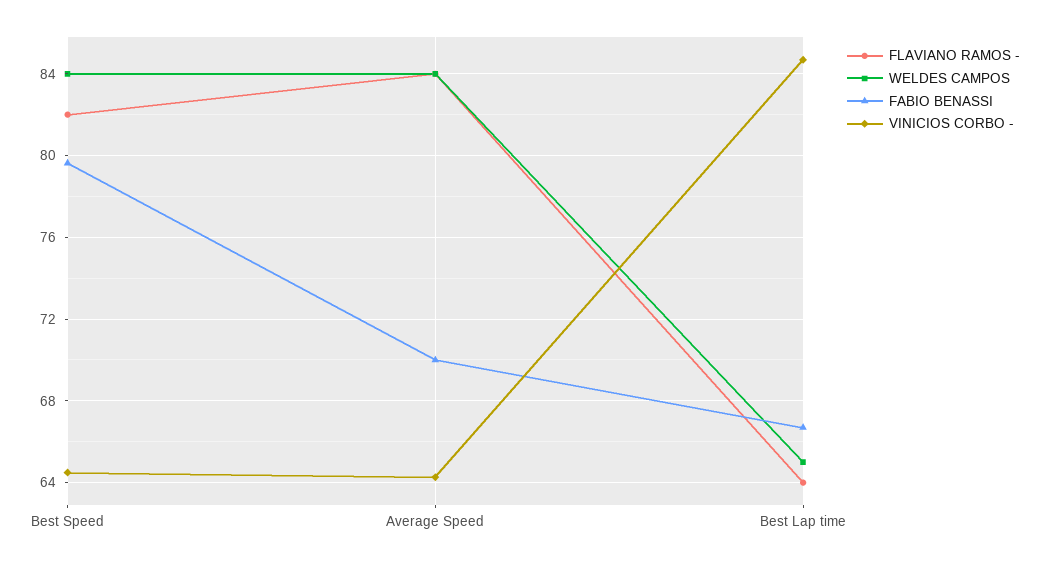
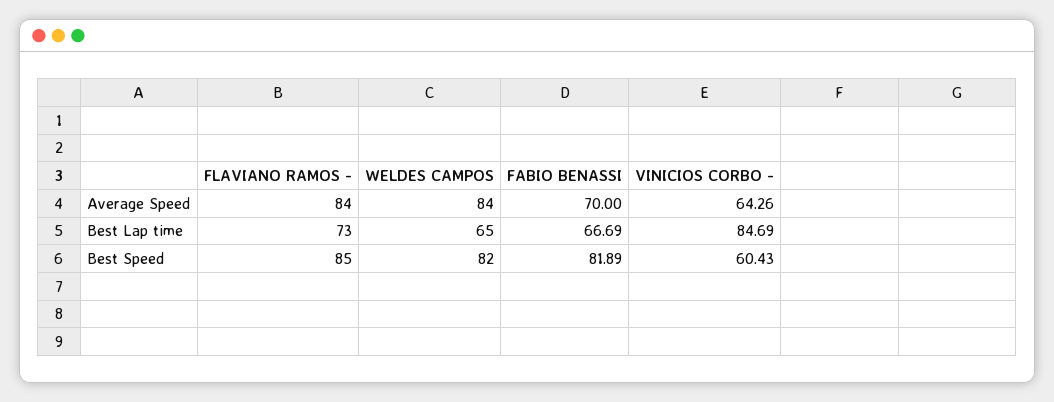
  {
    "FLAVIANO RAMOS -": {
-     "Best Speed": 82,
+     "Best Speed": 85,
      "Average Speed": 84,
-     "Best Lap time": 64
+     "Best Lap time": 73
    },
    "WELDES CAMPOS": {
-     "Best Speed": 84,
+     "Best Speed": 82,
      "Average Speed": 84,
      "Best Lap time": 65
    },
    "FABIO BENASSI": {
-     "Best Speed": 79.5,
+     "Best Speed": 81.89,
      "Average Speed": 70,
      "Best Lap time": 66.69
    },
    "VINICIOS CORBO -": {
-     "Best Speed": 64.5,
+     "Best Speed": 60.43,
      "Average Speed": 64.26,
      "Best Lap time": 84.69
    }
  }

